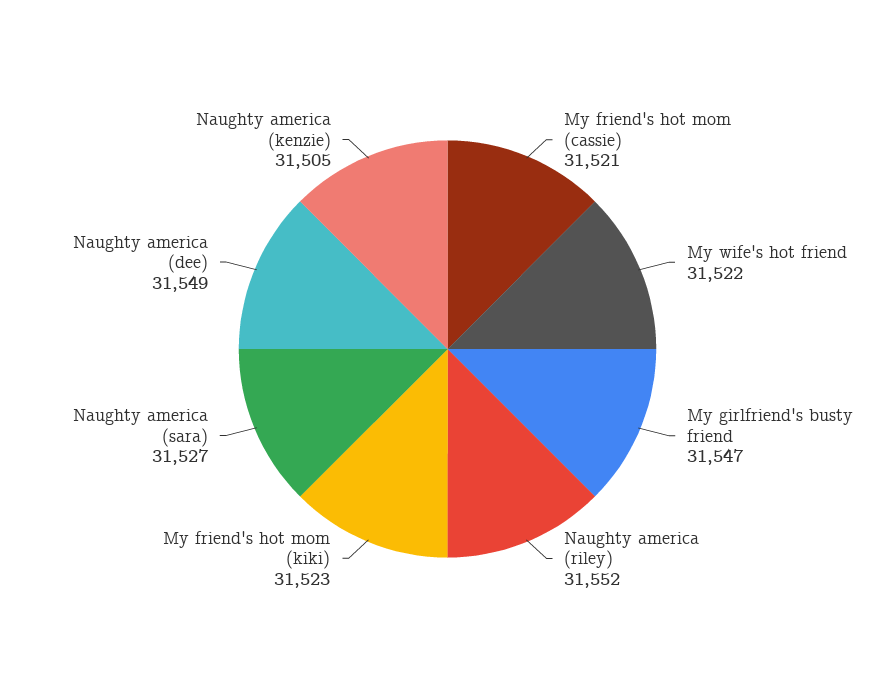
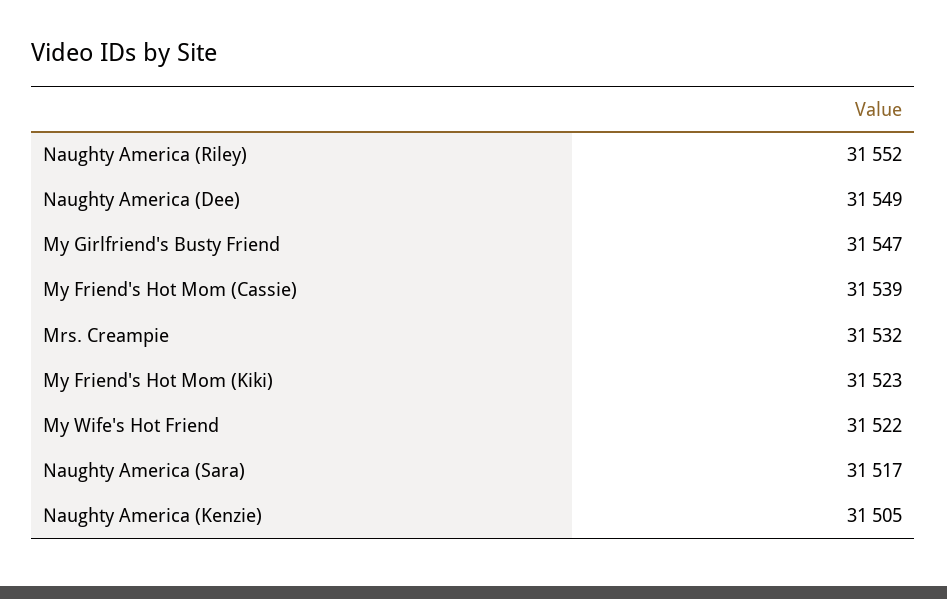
  {
-   "My friend's hot mom (cassie)": 31521,
+   "My friend's hot mom (cassie)": 31539,
    "My wife's hot friend": 31522,
    "My girlfriend's busty friend": 31547,
    "Naughty america (riley)": 31552,
    "My friend's hot mom (kiki)": 31523,
-   "Naughty america (sara)": 31527,
+   "Naughty america (sara)": 31517,
    "Naughty america (dee)": 31549,
-   "Naughty america (kenzie)": 31505
+   "Naughty america (kenzie)": 31505,
+   "Mrs. Creampie": 31532
  }

